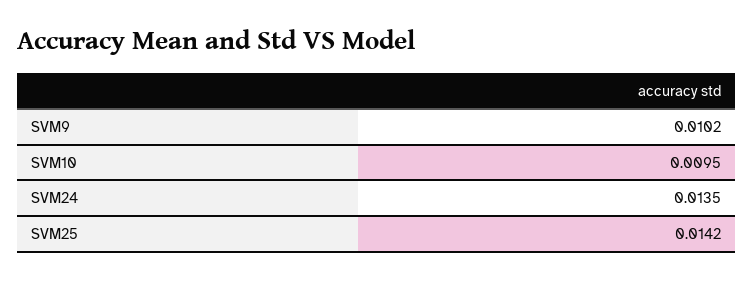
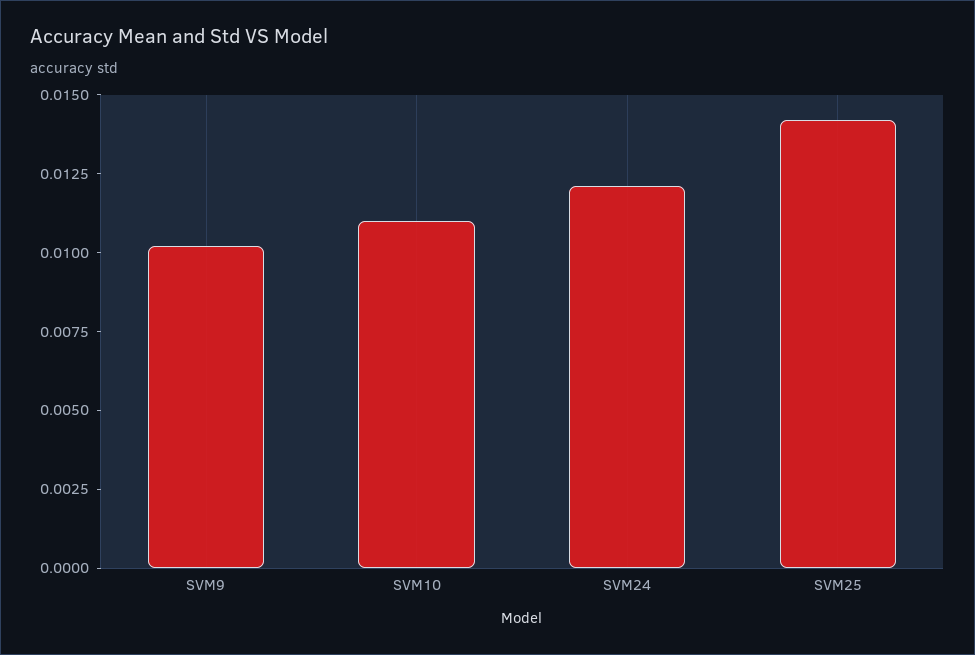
  {
    "SVM9": 0.0102,
-   "SVM10": 0.0095,
+   "SVM10": 0.011,
-   "SVM24": 0.0135,
+   "SVM24": 0.012,
    "SVM25": 0.0142
  }

